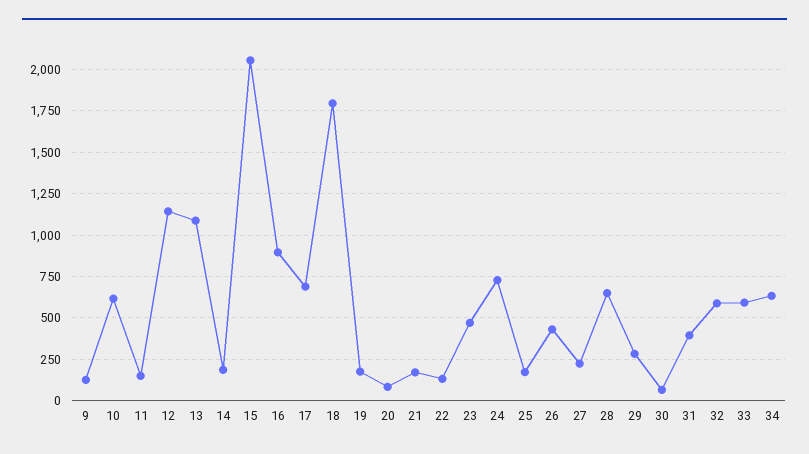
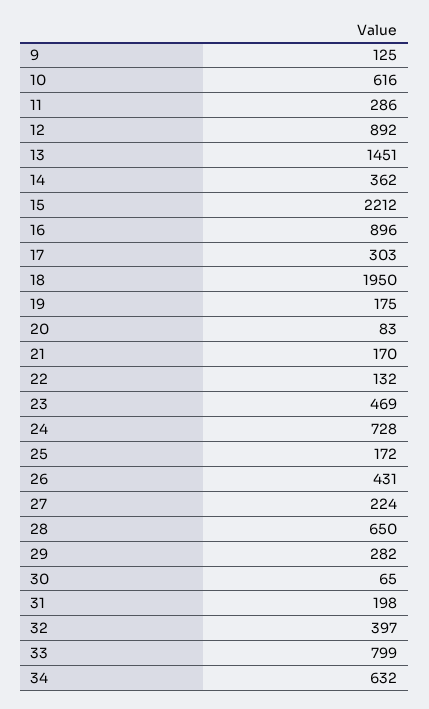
  {
    "9": 125,
    "10": 616,
-   "11": 150,
+   "11": 286,
-   "12": 1150,
+   "12": 892,
-   "13": 1100,
+   "13": 1451,
-   "14": 200,
+   "14": 362,
-   "15": 2050,
+   "15": 2212,
    "16": 896,
-   "17": 700,
+   "17": 303,
-   "18": 1800,
+   "18": 1950,
    "19": 175,
    "20": 83,
    "21": 170,
    "22": 132,
    "23": 469,
    "24": 728,
    "25": 172,
    "26": 431,
    "27": 224,
    "28": 650,
    "29": 282,
    "30": 65,
-   "31": 400,
+   "31": 198,
-   "32": 600,
+   "32": 397,
-   "33": 600,
+   "33": 799,
    "34": 632
  }

